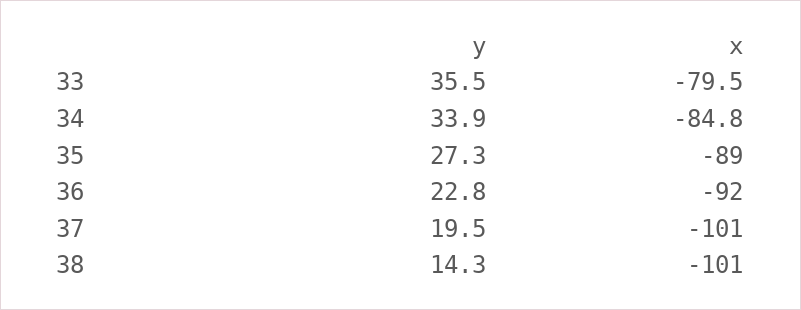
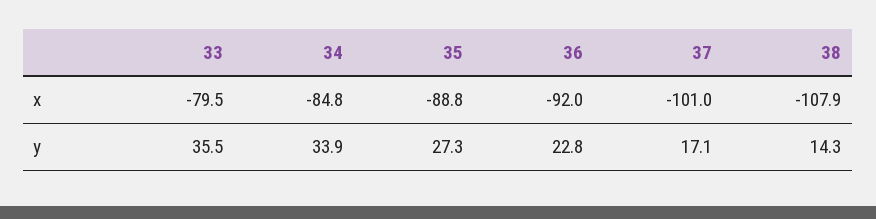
  {
    "y": {
      "33": 35.5,
      "34": 33.9,
      "35": 27.3,
      "36": 22.8,
-     "37": 19.5,
+     "37": 17.1,
      "38": 14.3
    },
    "x": {
      "33": -79.5,
      "34": -84.8,
-     "35": -89,
+     "35": -88.8,
      "36": -92,
      "37": -101,
-     "38": -101
+     "38": -107.9
    }
  }

